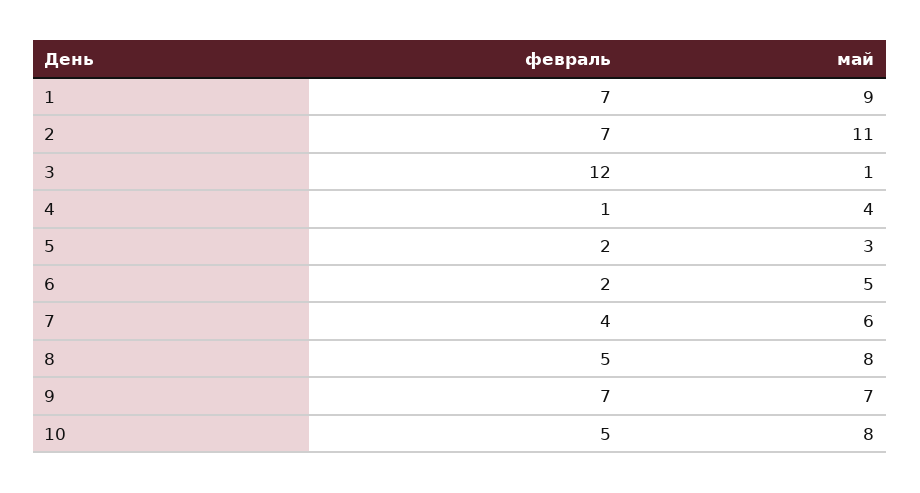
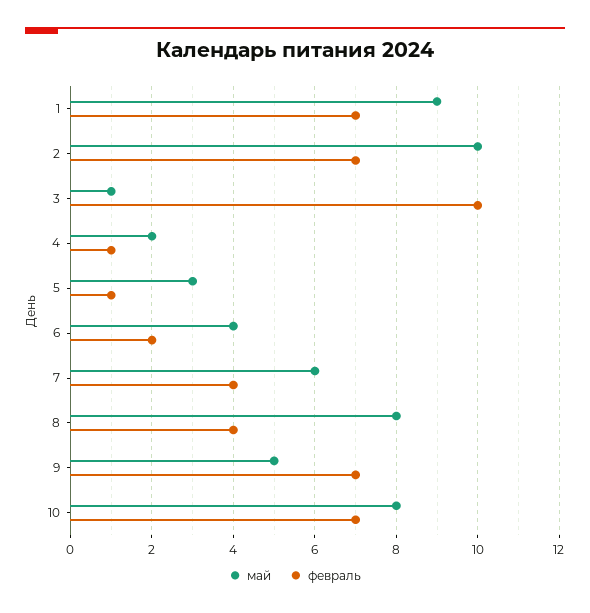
  {
    "февраль": {
      "1": 7,
      "2": 7,
-     "3": 12,
+     "3": 10,
      "4": 1,
-     "5": 2,
+     "5": 1,
      "6": 2,
      "7": 4,
-     "8": 5,
+     "8": 4,
      "9": 7,
-     "10": 5
+     "10": 7
    },
    "май": {
      "1": 9,
-     "2": 11,
+     "2": 10,
      "3": 1,
-     "4": 4,
+     "4": 2,
      "5": 3,
-     "6": 5,
+     "6": 4,
      "7": 6,
      "8": 8,
-     "9": 7,
+     "9": 5,
      "10": 8
    }
  }

